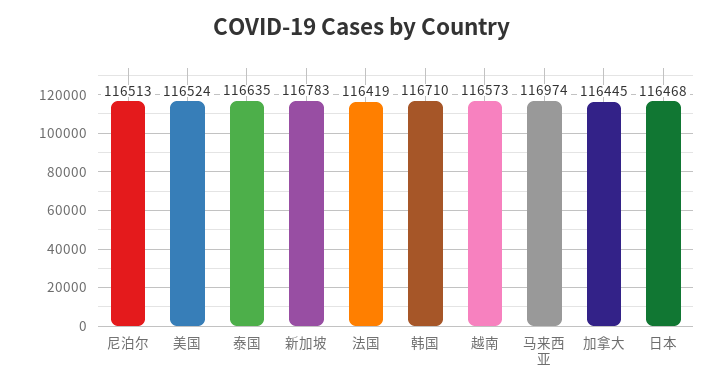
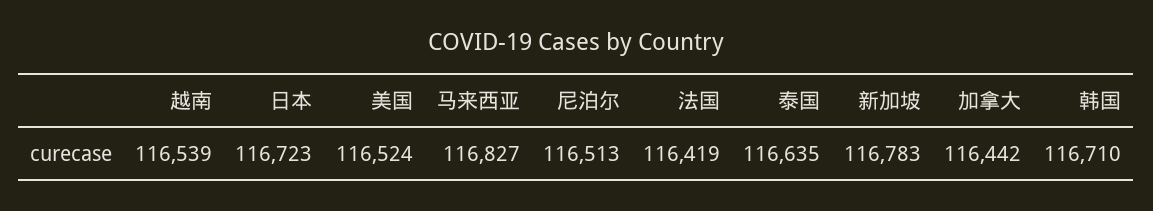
  {
    "尼泊尔": 116513,
    "美国": 116524,
    "泰国": 116635,
    "新加坡": 116783,
    "法国": 116419,
    "韩国": 116710,
-   "越南": 116573,
+   "越南": 116539,
-   "马来西亚": 116974,
+   "马来西亚": 116827,
-   "加拿大": 116445,
+   "加拿大": 116442,
-   "日本": 116468
+   "日本": 116723
  }

